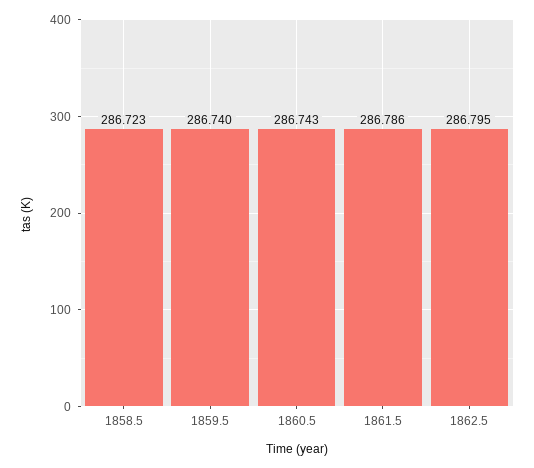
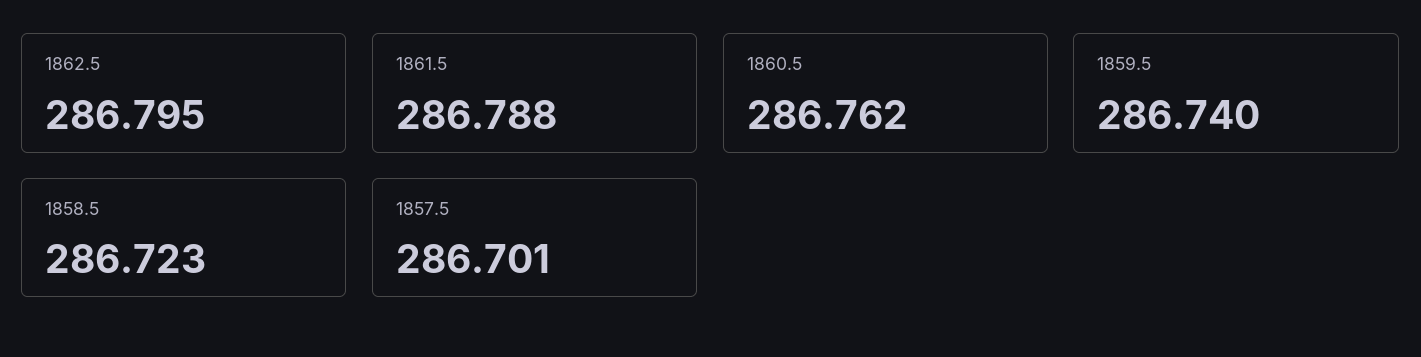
  {
    "1858.5": 286.723,
    "1859.5": 286.74,
-   "1860.5": 286.743,
+   "1860.5": 286.762,
-   "1861.5": 286.786,
+   "1861.5": 286.788,
-   "1862.5": 286.795
+   "1862.5": 286.795,
+   "1857.5": 286.701
  }

